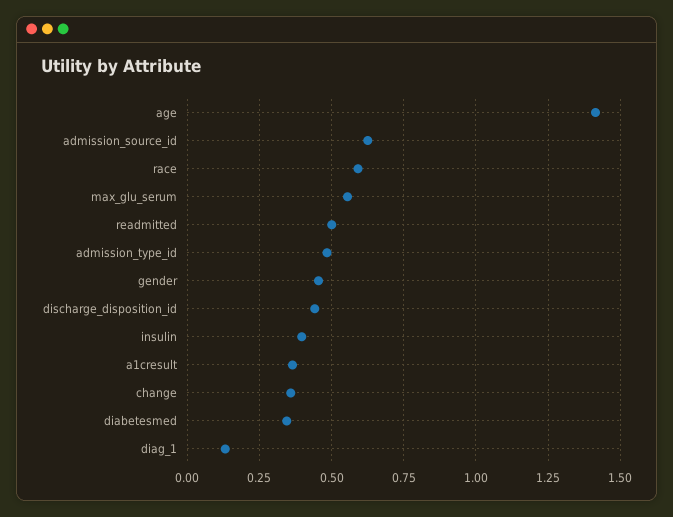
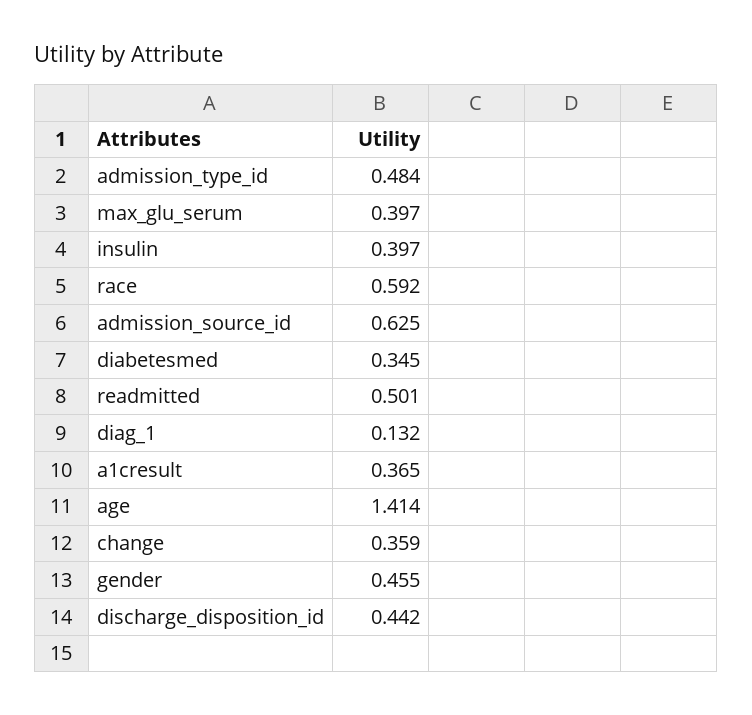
  {
    "age": 1.414,
    "admission_source_id": 0.625,
    "race": 0.592,
-   "max_glu_serum": 0.55,
+   "max_glu_serum": 0.397,
    "readmitted": 0.501,
    "admission_type_id": 0.484,
    "gender": 0.455,
    "discharge_disposition_id": 0.442,
    "insulin": 0.397,
    "a1cresult": 0.365,
    "change": 0.359,
    "diabetesmed": 0.345,
    "diag_1": 0.132
  }

